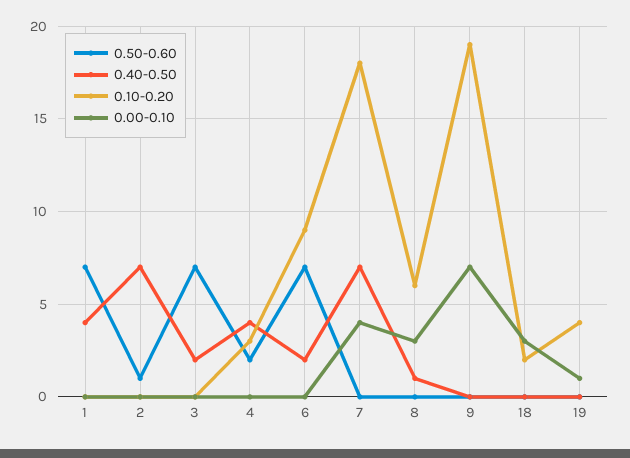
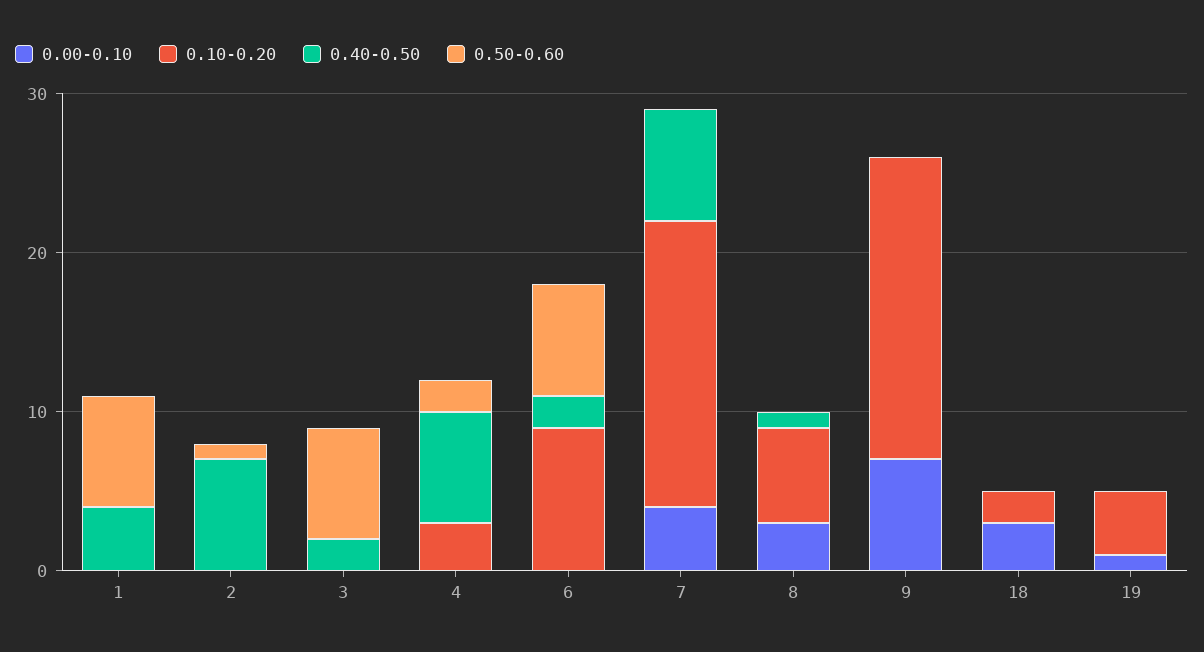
  {
    "0.50-0.60": {
      "1": 7,
      "2": 1,
      "3": 7,
      "4": 2,
      "6": 7,
      "7": 0,
      "8": 0,
      "9": 0,
      "18": 0,
      "19": 0
    },
    "0.40-0.50": {
      "1": 4,
      "2": 7,
      "3": 2,
-     "4": 4,
+     "4": 7,
      "6": 2,
      "7": 7,
      "8": 1,
      "9": 0,
      "18": 0,
      "19": 0
    },
    "0.10-0.20": {
      "1": 0,
      "2": 0,
      "3": 0,
      "4": 3,
      "6": 9,
      "7": 18,
      "8": 6,
      "9": 19,
      "18": 2,
      "19": 4
    },
    "0.00-0.10": {
      "1": 0,
      "2": 0,
      "3": 0,
      "4": 0,
      "6": 0,
      "7": 4,
      "8": 3,
      "9": 7,
      "18": 3,
      "19": 1
    }
  }

